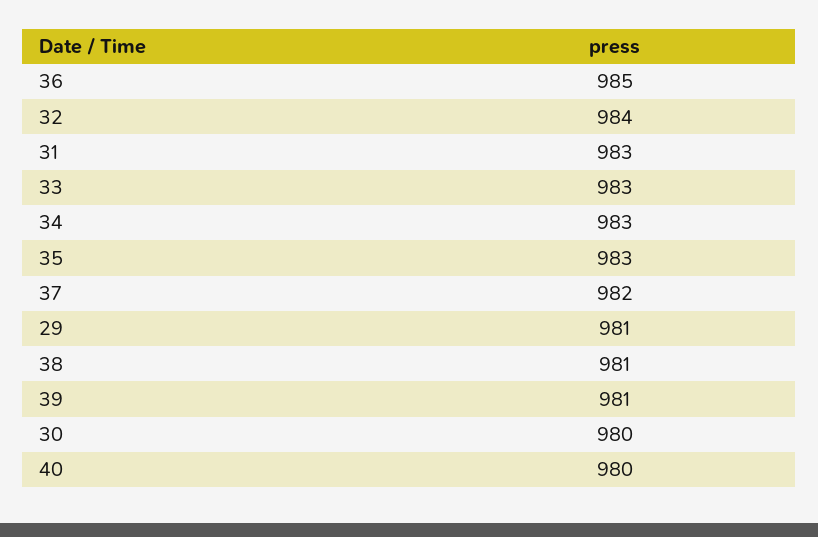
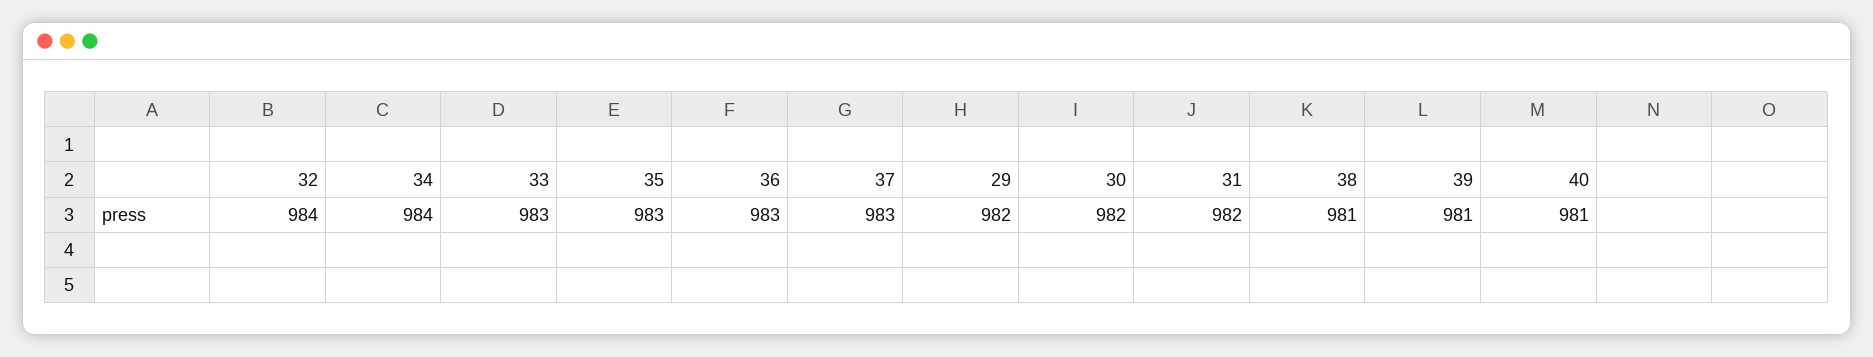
  {
-   "36": 985,
+   "36": 983,
    "32": 984,
-   "31": 983,
+   "31": 982,
    "33": 983,
-   "34": 983,
+   "34": 984,
    "35": 983,
-   "37": 982,
+   "37": 983,
-   "29": 981,
+   "29": 982,
    "38": 981,
    "39": 981,
-   "30": 980,
+   "30": 982,
-   "40": 980
+   "40": 981
  }

